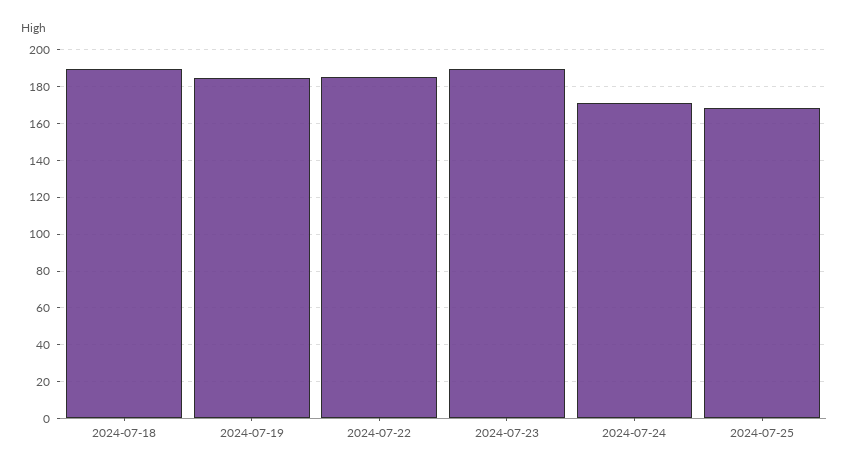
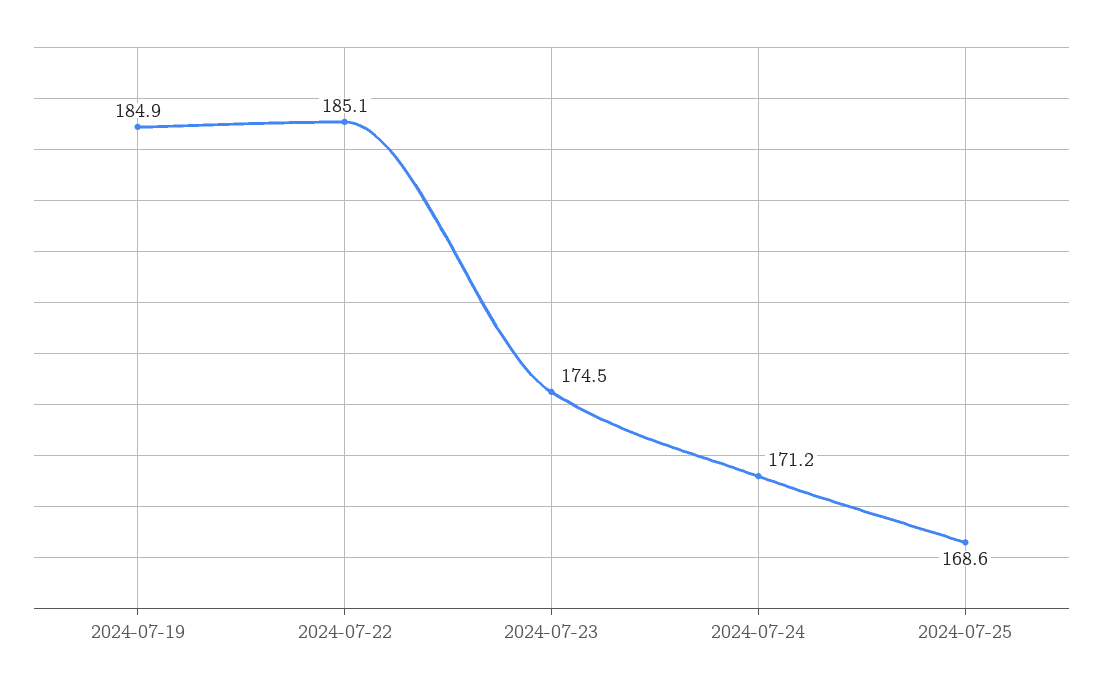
  {
-   "2024-07-18": 190,
    "2024-07-19": 184.9,
    "2024-07-22": 185.1,
-   "2024-07-23": 190,
+   "2024-07-23": 174.5,
    "2024-07-24": 171.2,
    "2024-07-25": 168.6
  }

